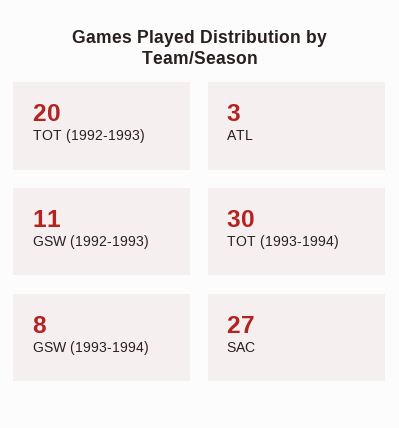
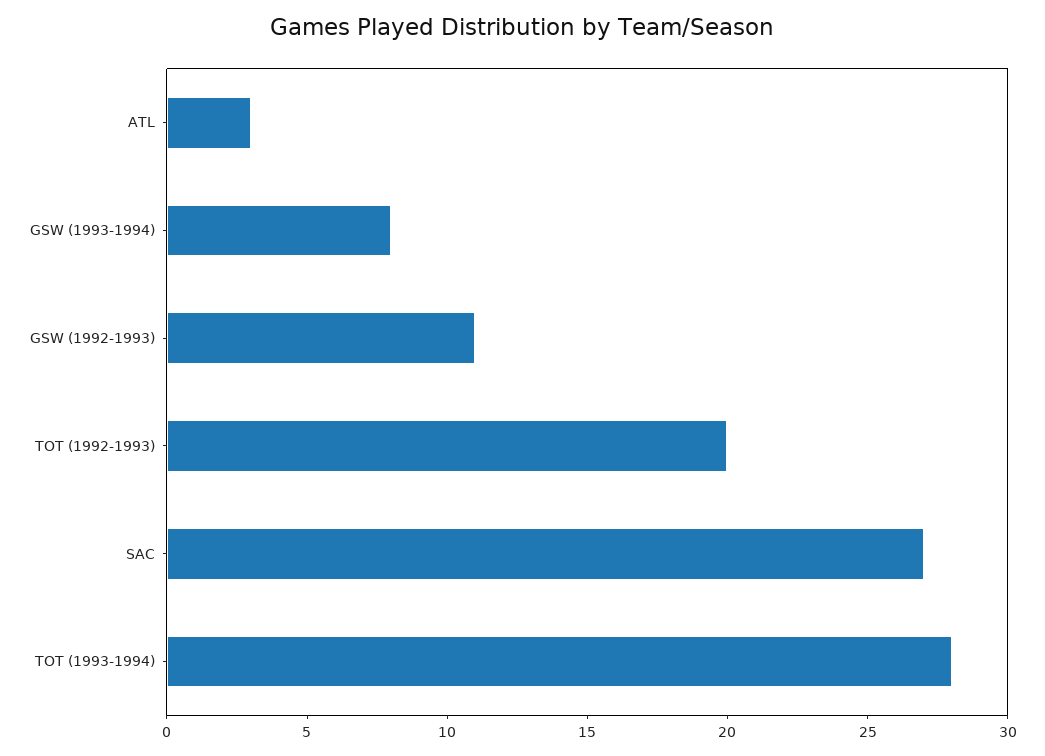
  {
    "TOT (1992-1993)": 20,
    "ATL": 3,
    "GSW (1992-1993)": 11,
-   "TOT (1993-1994)": 30,
+   "TOT (1993-1994)": 28,
    "GSW (1993-1994)": 8,
    "SAC": 27
  }

